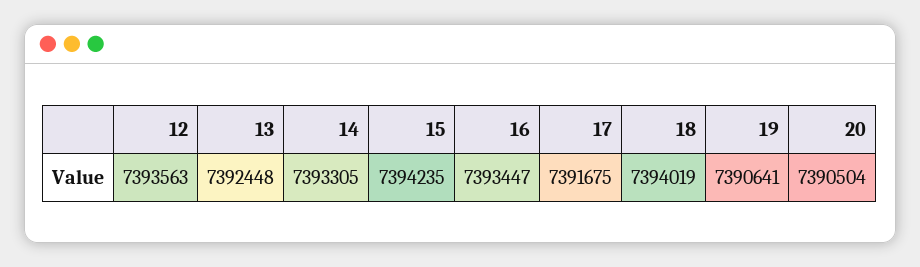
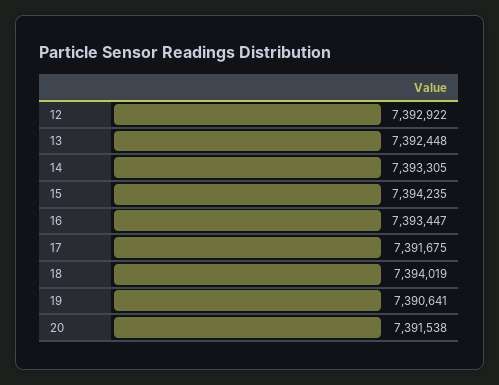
  {
-   "12": 7393563,
+   "12": 7392922,
    "13": 7392448,
    "14": 7393305,
    "15": 7394235,
    "16": 7393447,
    "17": 7391675,
    "18": 7394019,
    "19": 7390641,
-   "20": 7390504
+   "20": 7391538
  }

